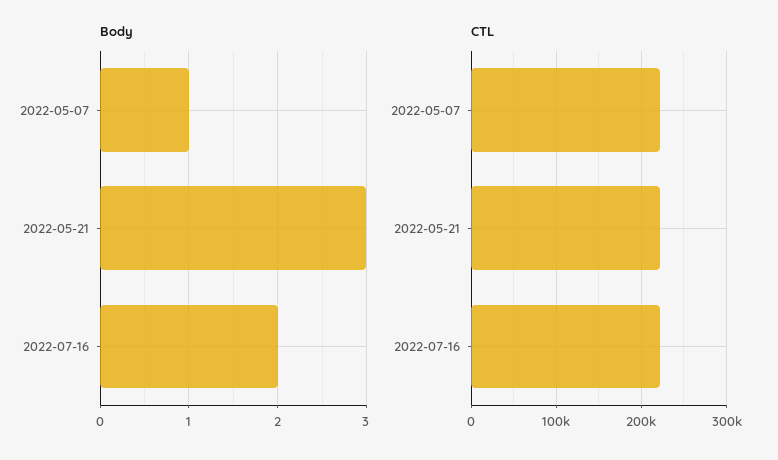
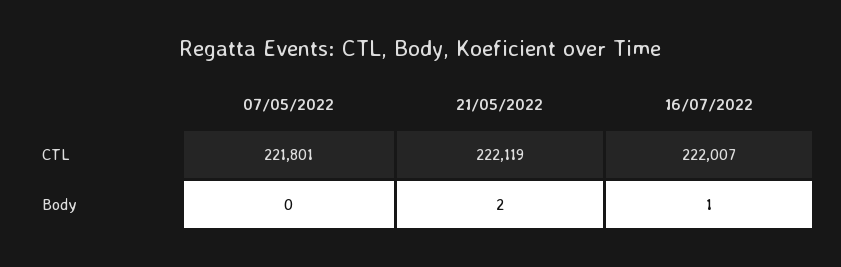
  {
    "Body": {
-     "2022-05-07": 1,
+     "2022-05-07": 0,
-     "2022-05-21": 3,
+     "2022-05-21": 2,
-     "2022-07-16": 2
+     "2022-07-16": 1
    },
    "CTL": {
      "2022-05-07": 221801,
      "2022-05-21": 222119,
      "2022-07-16": 222007
    }
  }

